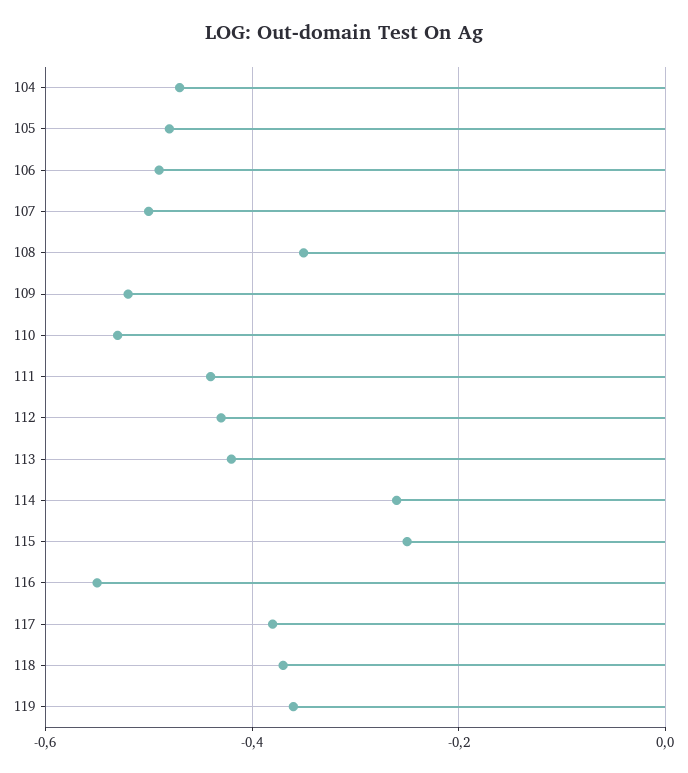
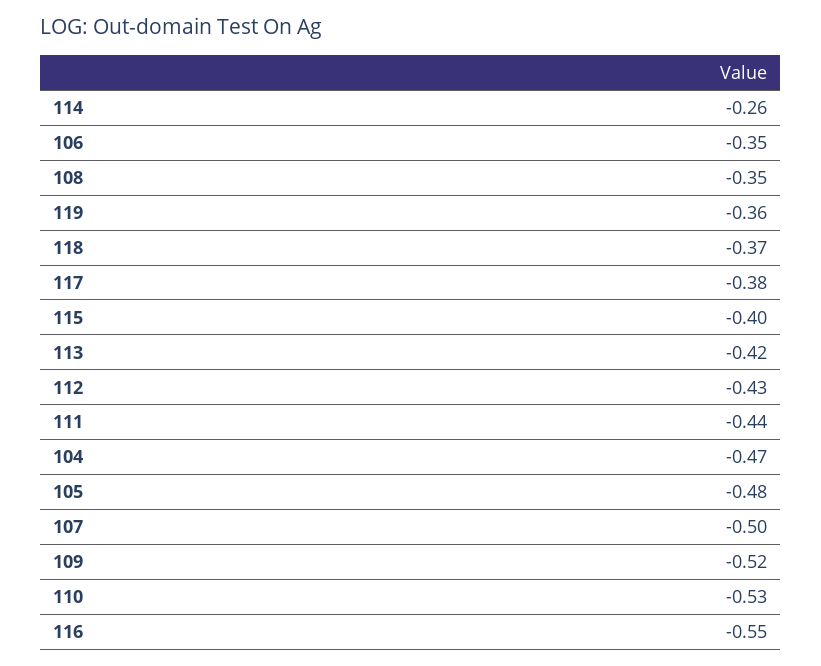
  {
    "104": -0.47,
    "105": -0.48,
-   "106": -0.5,
+   "106": -0.35,
    "107": -0.5,
    "108": -0.35,
    "109": -0.52,
    "110": -0.53,
    "111": -0.44,
    "112": -0.43,
    "113": -0.42,
    "114": -0.26,
-   "115": -0.25,
+   "115": -0.4,
    "116": -0.55,
    "117": -0.38,
    "118": -0.37,
    "119": -0.36
  }

